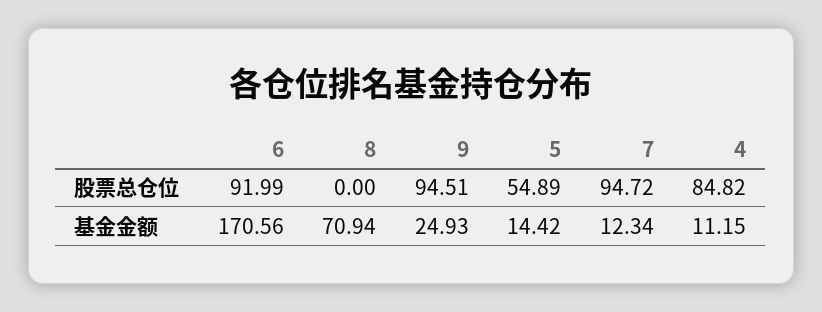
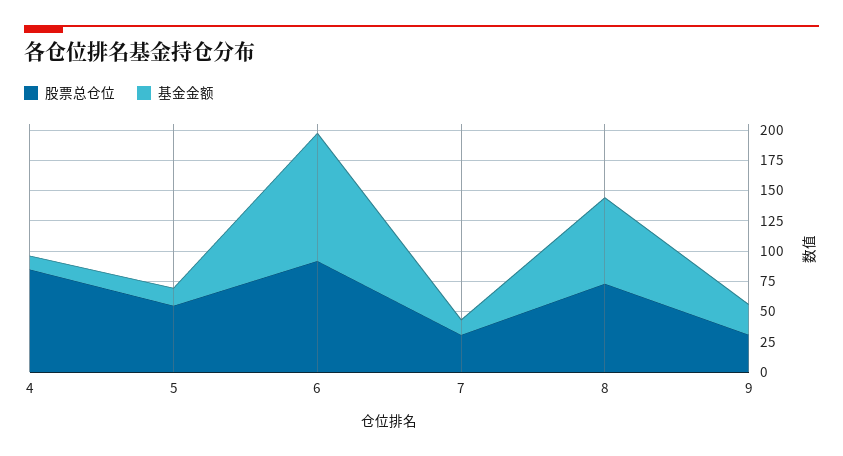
  {
    "股票总仓位": {
      "6": 91.99,
-     "8": 0,
+     "8": 75,
-     "9": 94.51,
+     "9": 25,
      "5": 54.89,
-     "7": 94.72,
+     "7": 25,
      "4": 84.82
    },
    "基金金额": {
-     "6": 170.56,
+     "6": 100,
      "8": 70.94,
      "9": 24.93,
      "5": 14.42,
      "7": 12.34,
      "4": 11.15
    }
  }

